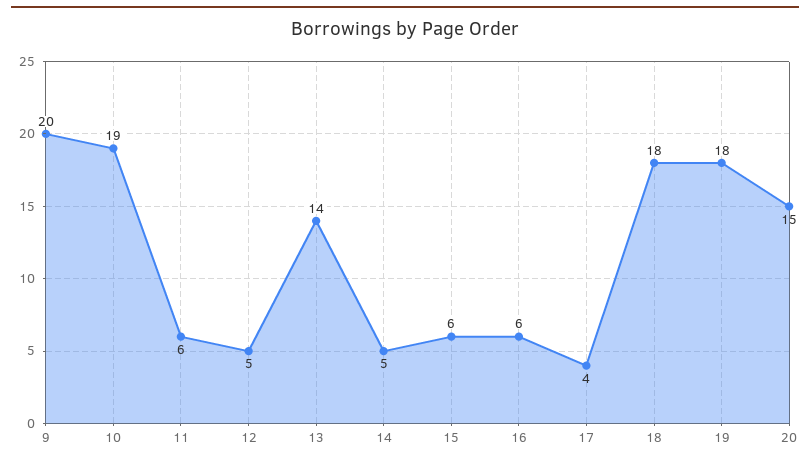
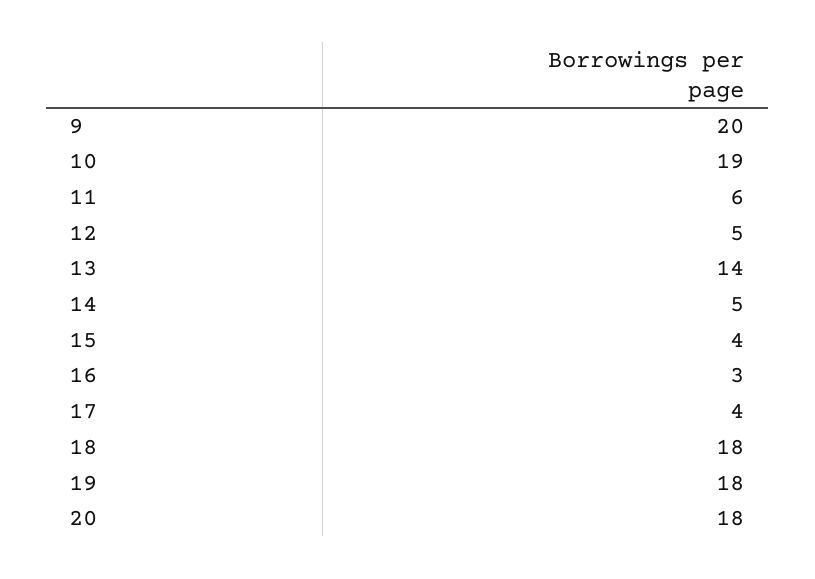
  {
    "9": 20,
    "10": 19,
    "11": 6,
    "12": 5,
    "13": 14,
    "14": 5,
-   "15": 6,
+   "15": 4,
-   "16": 6,
+   "16": 3,
    "17": 4,
    "18": 18,
    "19": 18,
-   "20": 15
+   "20": 18
  }

